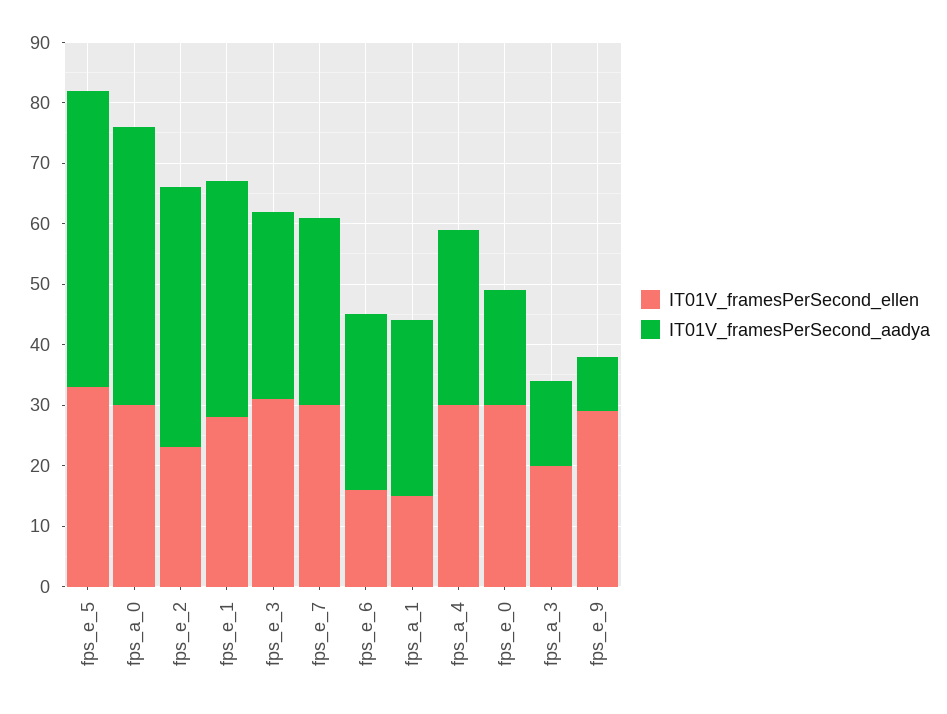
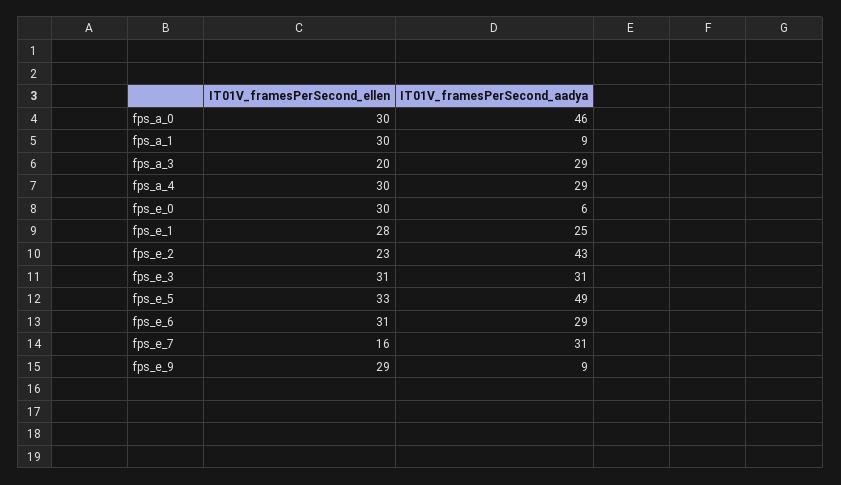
  {
    "IT01V_framesPerSecond_ellen": {
      "fps_e_5": 33,
      "fps_a_0": 30,
      "fps_e_2": 23,
      "fps_e_1": 28,
      "fps_e_3": 31,
-     "fps_e_7": 30,
+     "fps_e_7": 16,
-     "fps_e_6": 15,
+     "fps_e_6": 31,
-     "fps_a_1": 15,
+     "fps_a_1": 30,
      "fps_a_4": 30,
      "fps_e_0": 30,
      "fps_a_3": 20,
      "fps_e_9": 29
    },
    "IT01V_framesPerSecond_aadya": {
      "fps_e_5": 49,
      "fps_a_0": 46,
      "fps_e_2": 43,
-     "fps_e_1": 40,
+     "fps_e_1": 25,
      "fps_e_3": 31,
      "fps_e_7": 31,
      "fps_e_6": 29,
-     "fps_a_1": 30,
+     "fps_a_1": 9,
      "fps_a_4": 29,
-     "fps_e_0": 20,
+     "fps_e_0": 6,
-     "fps_a_3": 15,
+     "fps_a_3": 29,
      "fps_e_9": 9
    }
  }

